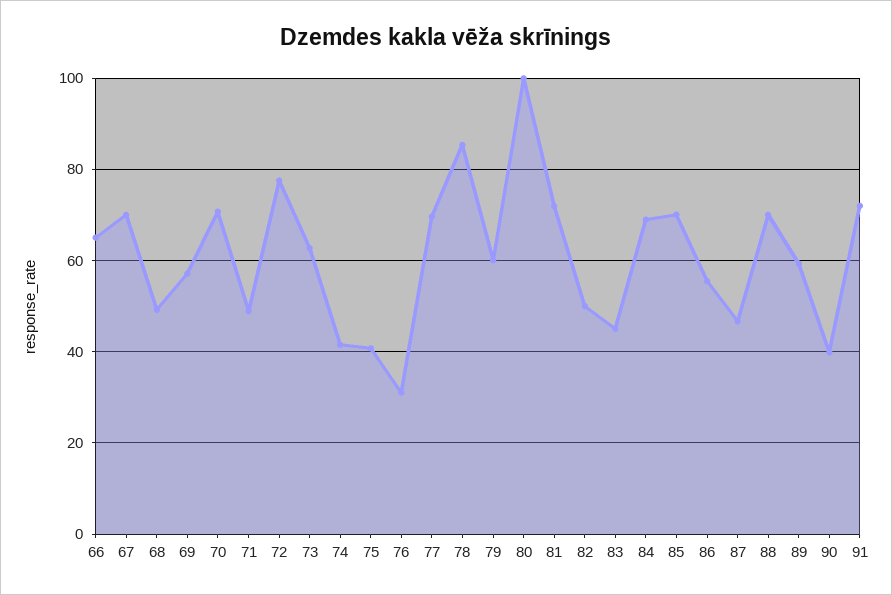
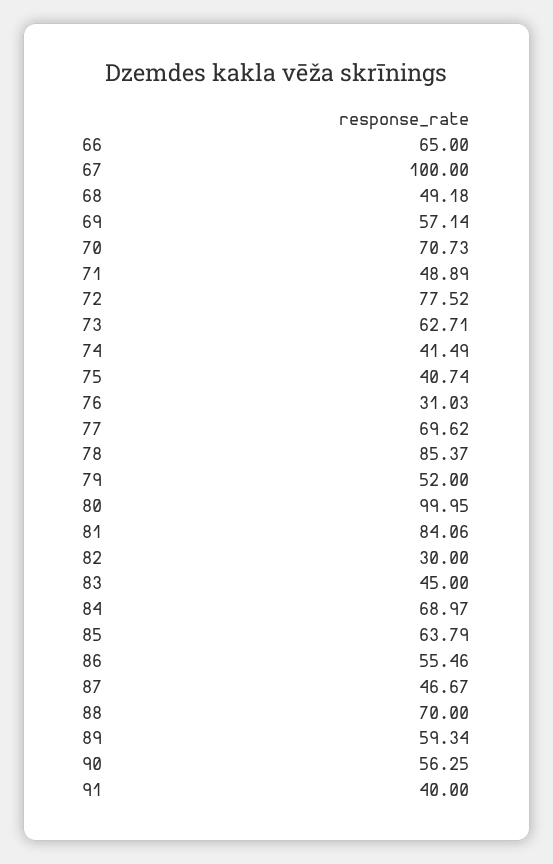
  {
    "66": 65,
-   "67": 70,
+   "67": 100,
    "68": 49.18,
    "69": 57.14,
    "70": 70.73,
    "71": 48.89,
    "72": 77.52,
    "73": 62.71,
    "74": 41.49,
    "75": 40.74,
    "76": 31.03,
    "77": 69.62,
    "78": 85.37,
-   "79": 60,
+   "79": 52,
    "80": 99.95,
-   "81": 72,
+   "81": 84.06,
-   "82": 50,
+   "82": 30,
    "83": 45,
    "84": 68.97,
-   "85": 70,
+   "85": 63.79,
    "86": 55.46,
    "87": 46.67,
    "88": 70,
    "89": 59.34,
-   "90": 40,
+   "90": 56.25,
-   "91": 72
+   "91": 40
  }

